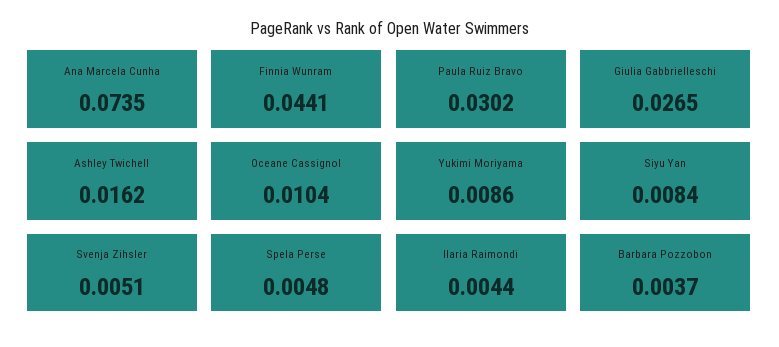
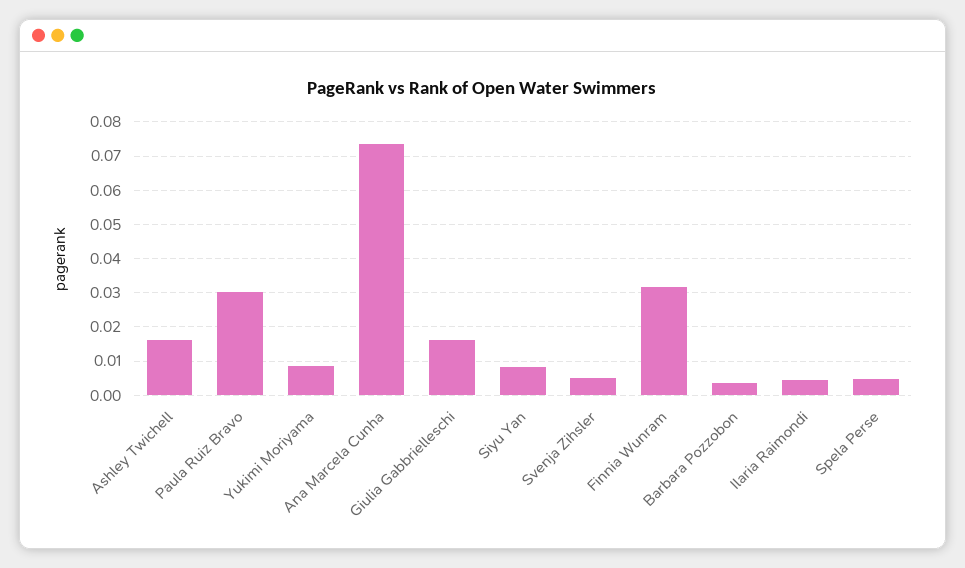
  {
    "Ana Marcela Cunha": 0.0735,
-   "Finnia Wunram": 0.0441,
+   "Finnia Wunram": 0.032,
    "Paula Ruiz Bravo": 0.0302,
-   "Giulia Gabbrielleschi": 0.0265,
+   "Giulia Gabbrielleschi": 0.016,
    "Ashley Twichell": 0.0162,
-   "Oceane Cassignol": 0.0104,
    "Yukimi Moriyama": 0.0086,
    "Siyu Yan": 0.0084,
    "Svenja Zihsler": 0.0051,
    "Spela Perse": 0.0048,
    "Ilaria Raimondi": 0.0044,
    "Barbara Pozzobon": 0.0037
  }

